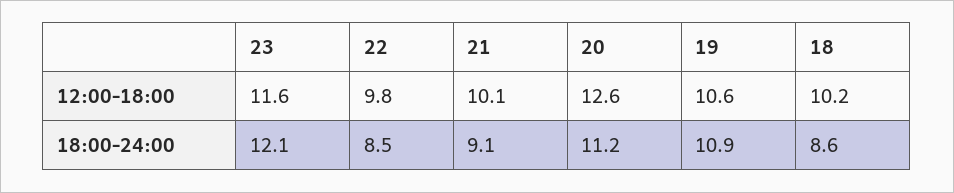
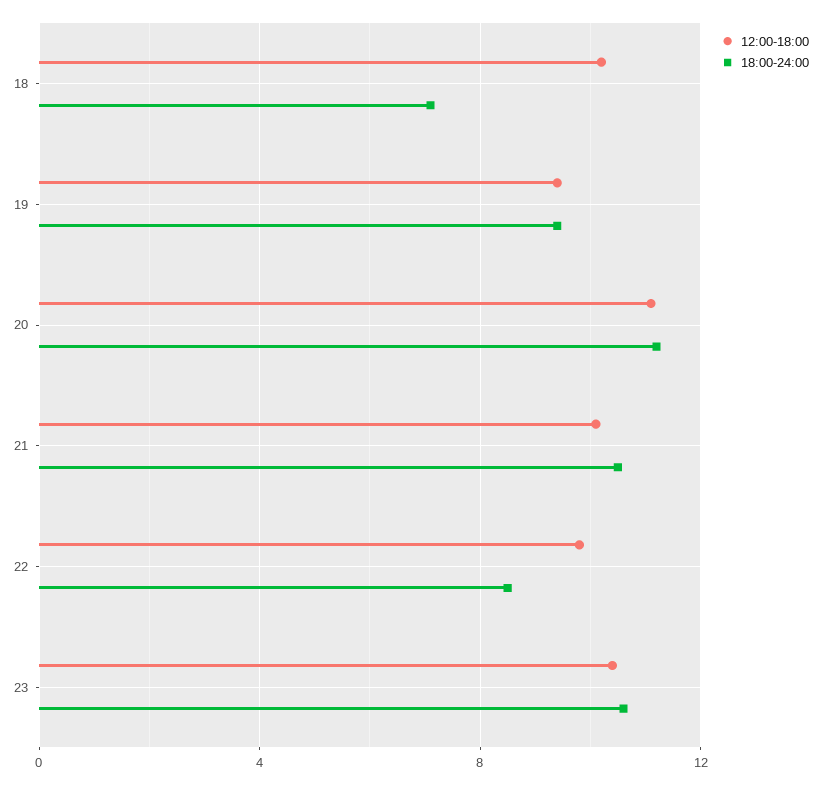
  {
    "12:00-18:00": {
-     "23": 11.6,
+     "23": 10.5,
      "22": 9.8,
      "21": 10.1,
-     "20": 12.6,
+     "20": 11,
-     "19": 10.6,
+     "19": 9.5,
      "18": 10.2
    },
    "18:00-24:00": {
-     "23": 12.1,
+     "23": 10.5,
      "22": 8.5,
-     "21": 9.1,
+     "21": 10.5,
      "20": 11.2,
-     "19": 10.9,
+     "19": 9.5,
-     "18": 8.6
+     "18": 7
    }
  }

